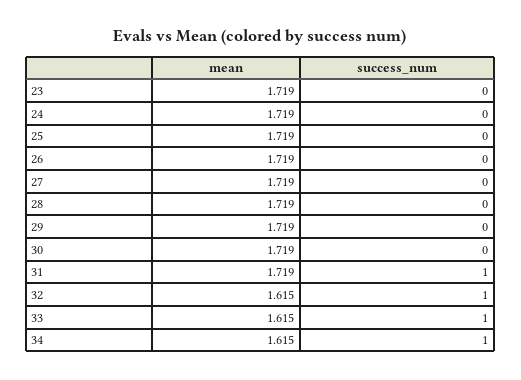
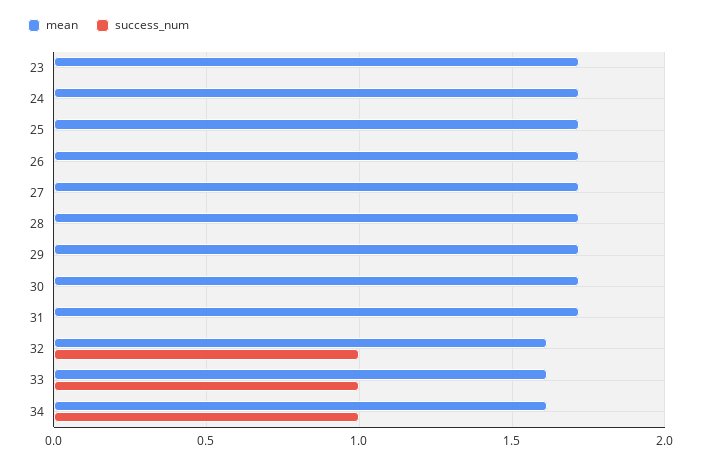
  {
    "mean": {
      "23": 1.719,
      "24": 1.719,
      "25": 1.719,
      "26": 1.719,
      "27": 1.719,
      "28": 1.719,
      "29": 1.719,
      "30": 1.719,
      "31": 1.719,
      "32": 1.615,
      "33": 1.615,
      "34": 1.615
    },
    "success_num": {
      "23": 0,
      "24": 0,
      "25": 0,
      "26": 0,
      "27": 0,
      "28": 0,
      "29": 0,
      "30": 0,
-     "31": 1,
+     "31": 0,
      "32": 1,
      "33": 1,
      "34": 1
    }
  }

